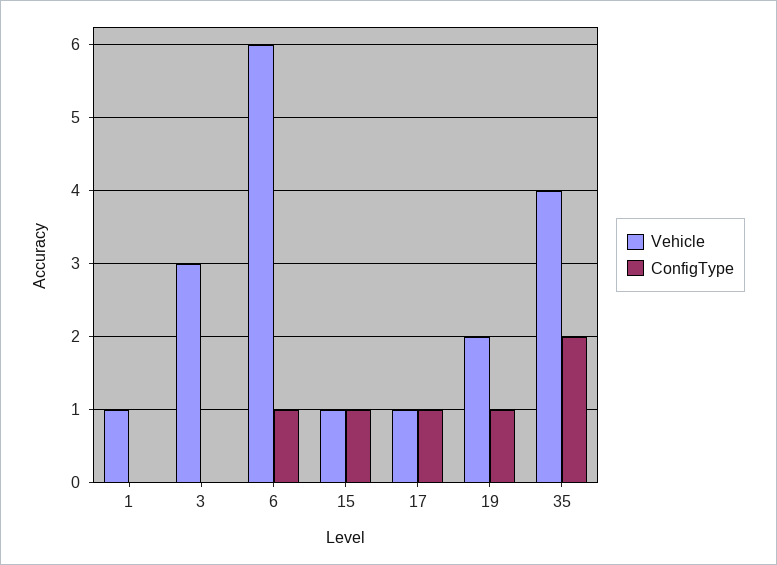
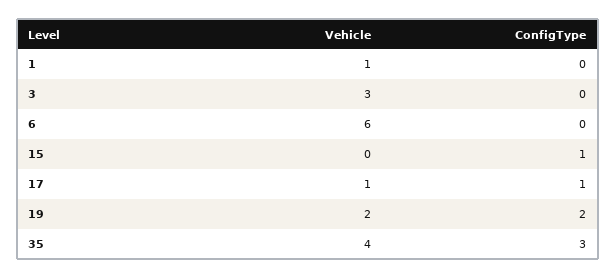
  {
    "Vehicle": {
      "1": 1,
      "3": 3,
      "6": 6,
-     "15": 1,
+     "15": 0,
      "17": 1,
      "19": 2,
      "35": 4
    },
    "ConfigType": {
      "1": 0,
      "3": 0,
-     "6": 1,
+     "6": 0,
      "15": 1,
      "17": 1,
-     "19": 1,
+     "19": 2,
-     "35": 2
+     "35": 3
    }
  }

